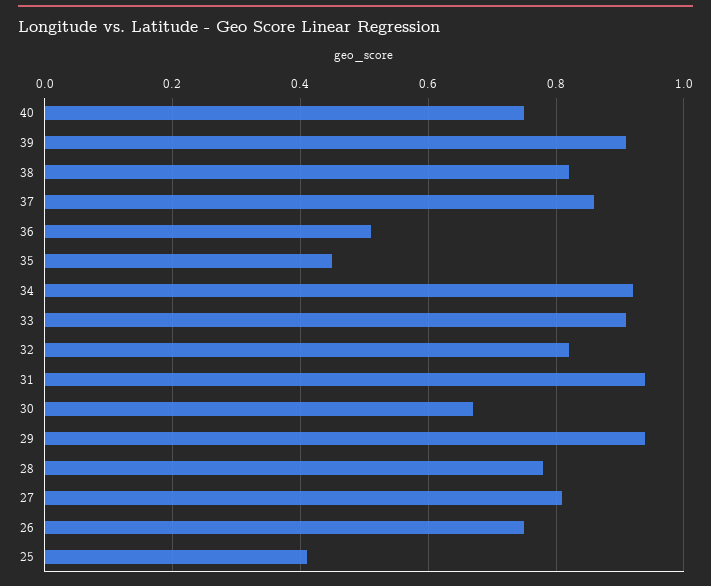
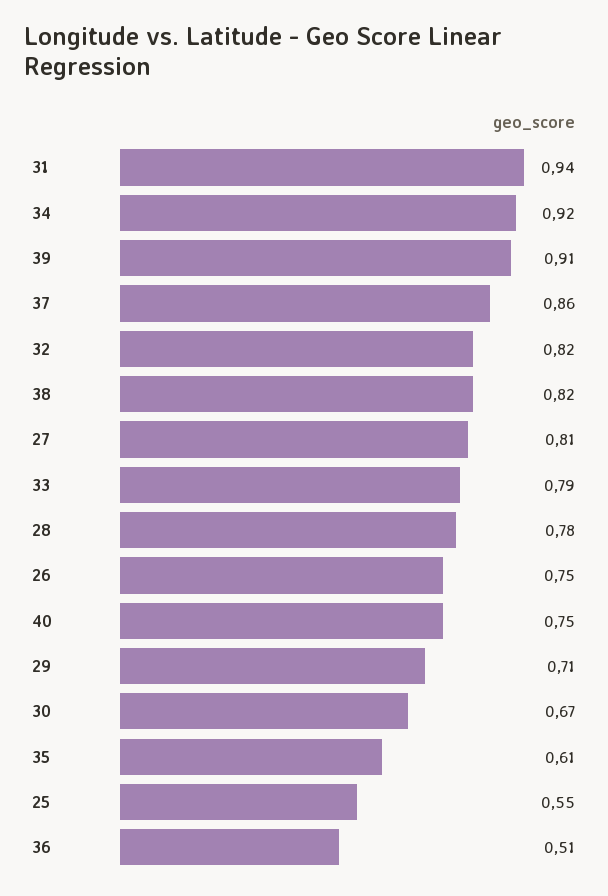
  {
    "40": 0.75,
    "39": 0.91,
    "38": 0.82,
    "37": 0.86,
    "36": 0.51,
-   "35": 0.45,
+   "35": 0.61,
    "34": 0.92,
-   "33": 0.9,
+   "33": 0.79,
    "32": 0.82,
    "31": 0.94,
    "30": 0.67,
-   "29": 0.95,
+   "29": 0.71,
    "28": 0.78,
    "27": 0.81,
    "26": 0.75,
-   "25": 0.4
+   "25": 0.55
  }

